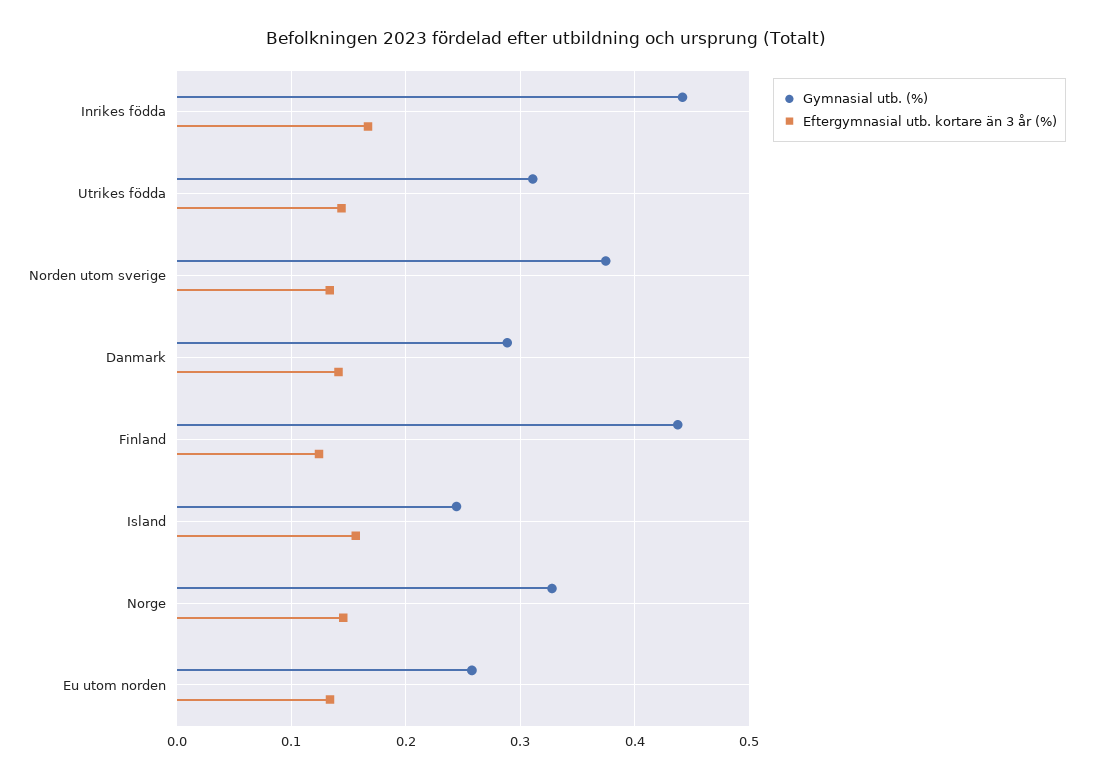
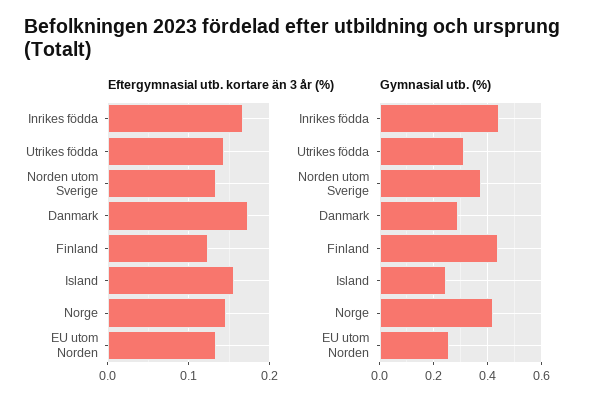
  {
    "Gymnasial utb. (%)": {
      "Inrikes födda": 0.44,
      "Utrikes födda": 0.31,
      "Norden utom sverige": 0.37,
      "Danmark": 0.29,
      "Finland": 0.44,
      "Island": 0.24,
-     "Norge": 0.33,
+     "Norge": 0.425,
      "Eu utom norden": 0.26
    },
    "Eftergymnasial utb. kortare än 3 år (%)": {
      "Inrikes födda": 0.17,
      "Utrikes födda": 0.14,
      "Norden utom sverige": 0.13,
-     "Danmark": 0.14,
+     "Danmark": 0.17,
      "Finland": 0.12,
      "Island": 0.16,
      "Norge": 0.15,
      "Eu utom norden": 0.13
    }
  }

